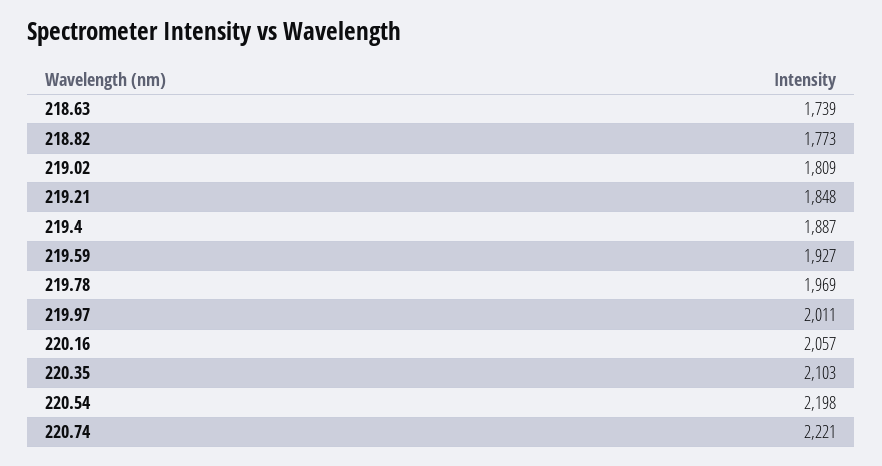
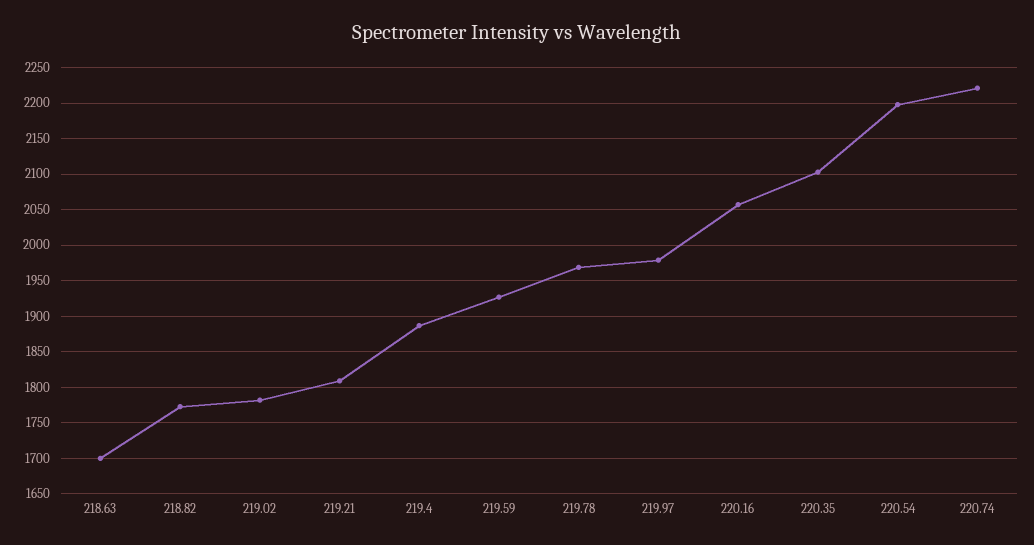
  {
-   "218.63": 1739,
+   "218.63": 1700,
    "218.82": 1773,
-   "219.02": 1809,
+   "219.02": 1780,
-   "219.21": 1848,
+   "219.21": 1810,
    "219.4": 1887,
    "219.59": 1927,
    "219.78": 1969,
-   "219.97": 2011,
+   "219.97": 1980,
    "220.16": 2057,
    "220.35": 2103,
    "220.54": 2198,
    "220.74": 2221
  }

